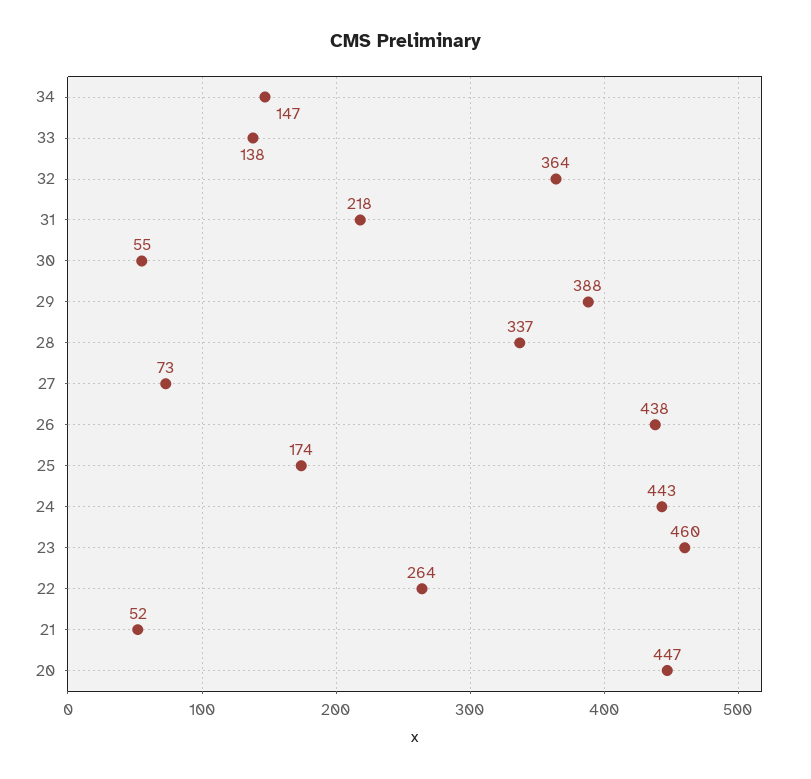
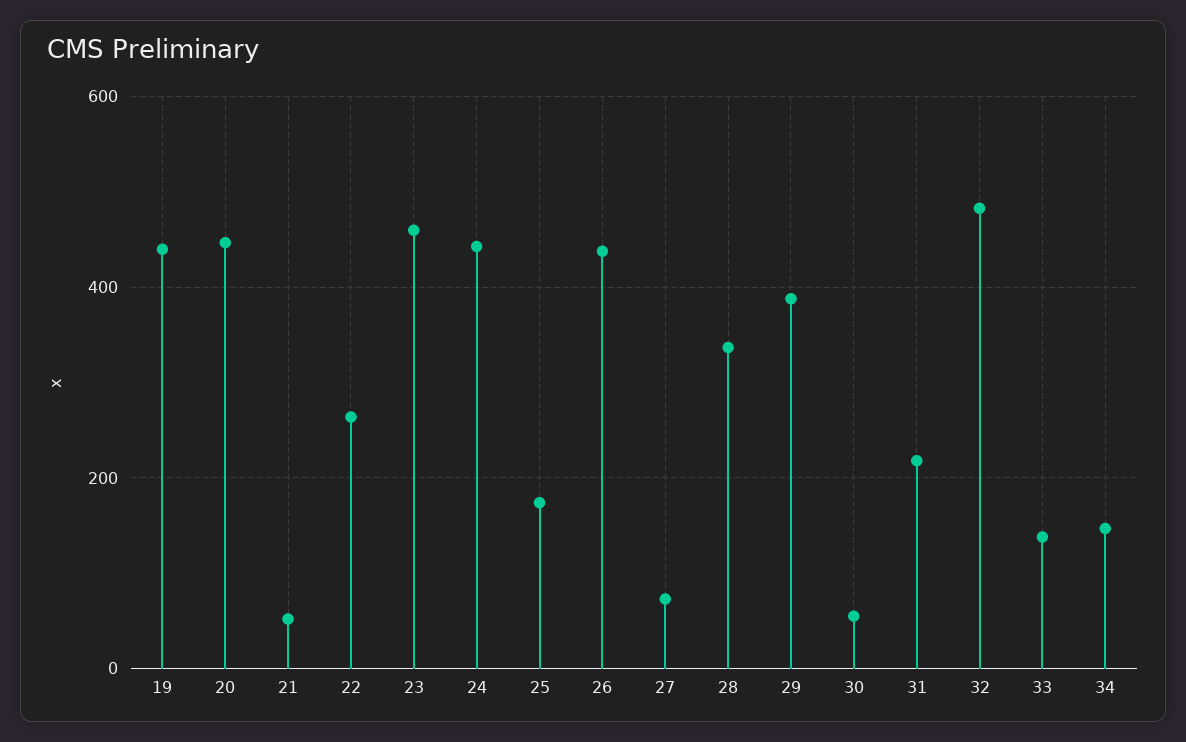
  {
    "34": 147,
    "33": 138,
-   "32": 364,
+   "32": 480,
    "31": 218,
    "30": 55,
    "29": 388,
    "28": 337,
    "27": 73,
    "26": 438,
    "25": 174,
    "24": 443,
    "23": 460,
    "22": 264,
    "21": 52,
-   "20": 447
+   "20": 447,
+   "19": 440
  }

